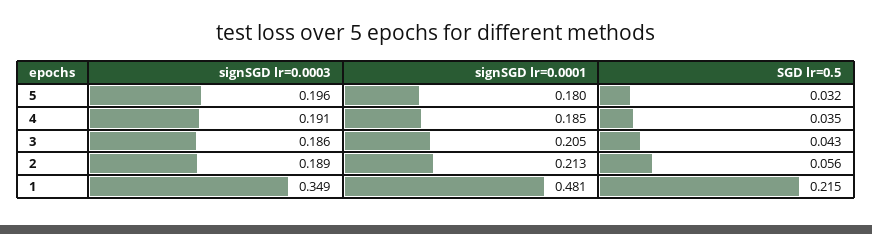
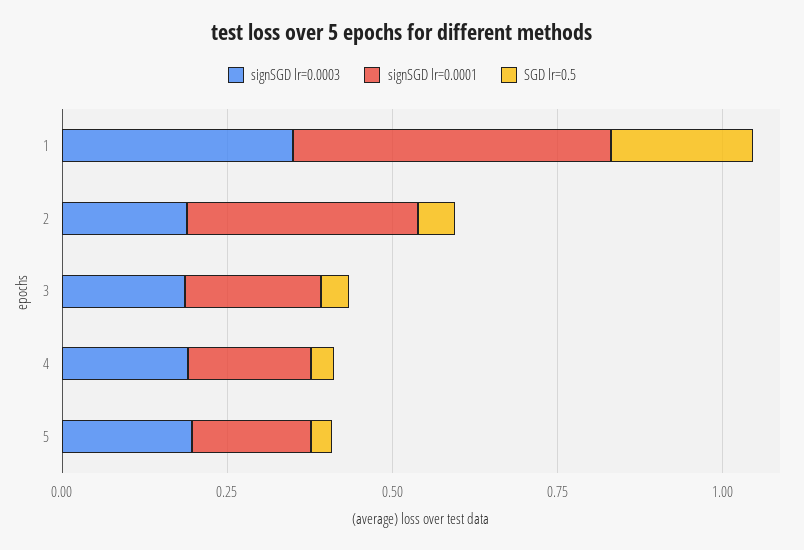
  {
    "signSGD lr=0.0003": {
      "5": 0.196,
      "4": 0.191,
      "3": 0.186,
      "2": 0.189,
      "1": 0.349
    },
    "signSGD lr=0.0001": {
      "5": 0.18,
      "4": 0.185,
      "3": 0.205,
-     "2": 0.213,
+     "2": 0.35,
      "1": 0.481
    },
    "SGD lr=0.5": {
      "5": 0.032,
      "4": 0.035,
      "3": 0.043,
      "2": 0.056,
      "1": 0.215
    }
  }

